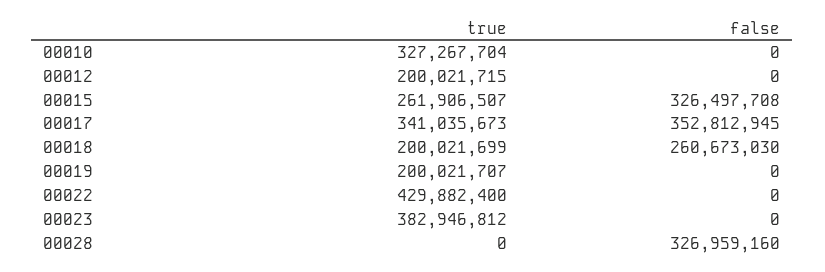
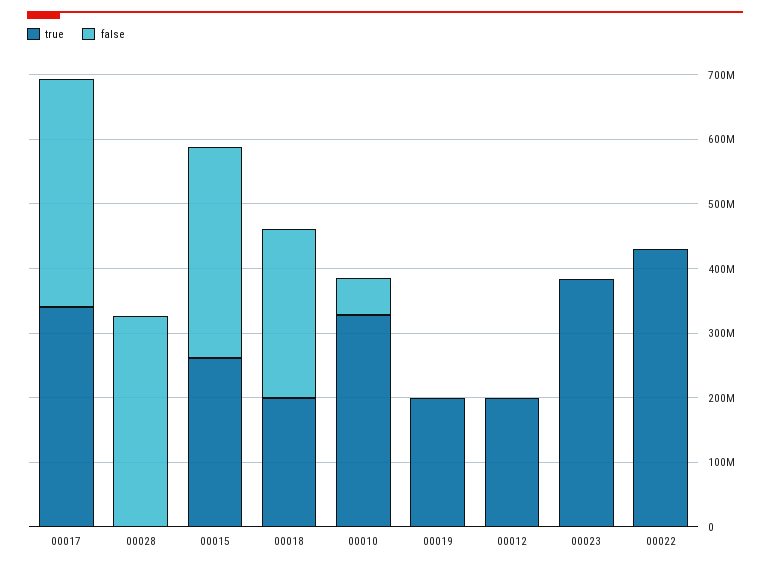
  {
    "true": {
      "00010": 327267704,
      "00012": 200021715,
      "00015": 261906507,
      "00017": 341035673,
      "00018": 200021699,
      "00019": 200021707,
      "00022": 429882400,
      "00023": 382946812,
      "00028": 0
    },
    "false": {
-     "00010": 0,
+     "00010": 60000000,
      "00012": 0,
      "00015": 326497708,
      "00017": 352812945,
      "00018": 260673030,
      "00019": 0,
      "00022": 0,
      "00023": 0,
      "00028": 326959160
    }
  }

